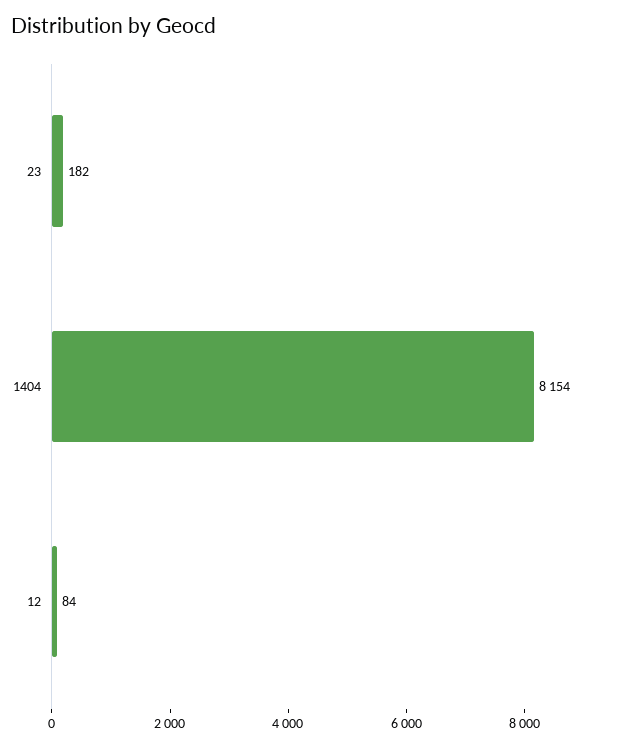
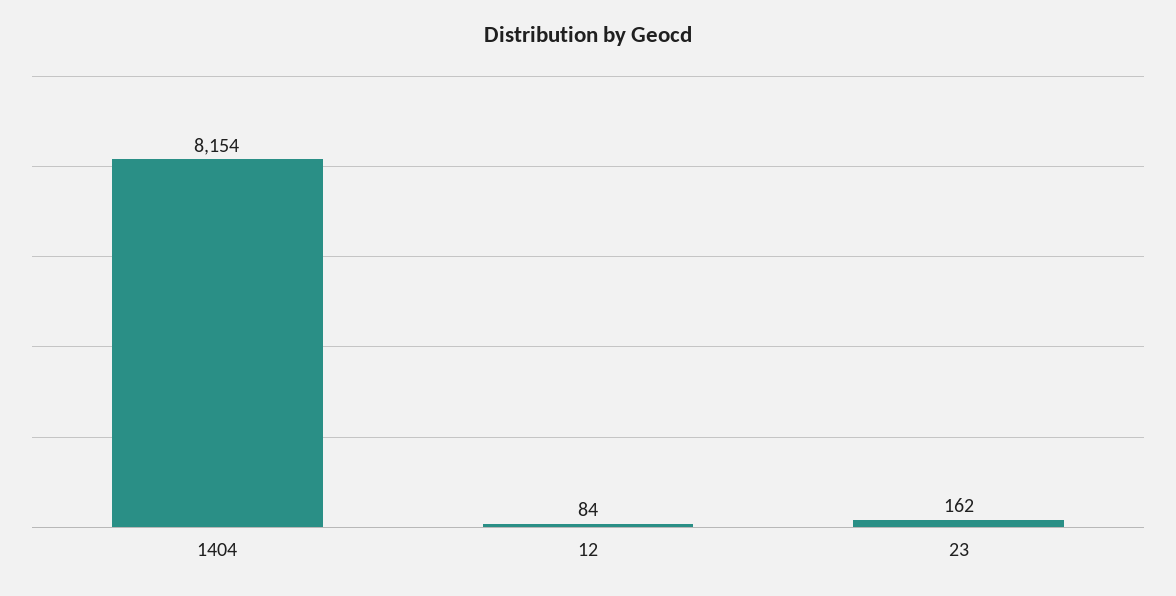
  {
-   "23": 182,
+   "23": 162,
    "1404": 8154,
    "12": 84
  }

